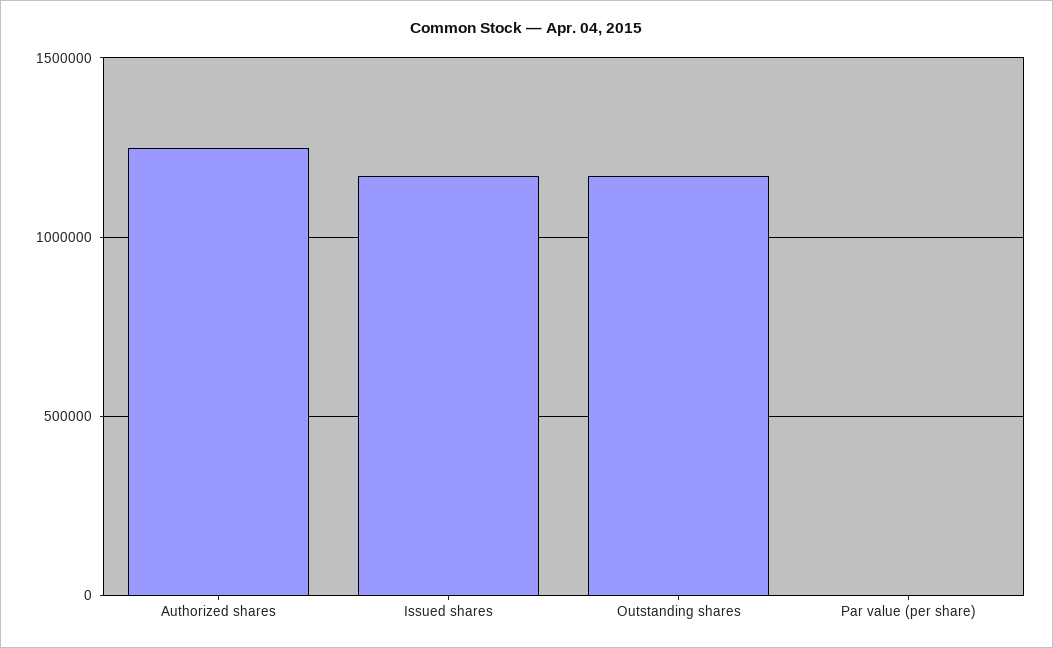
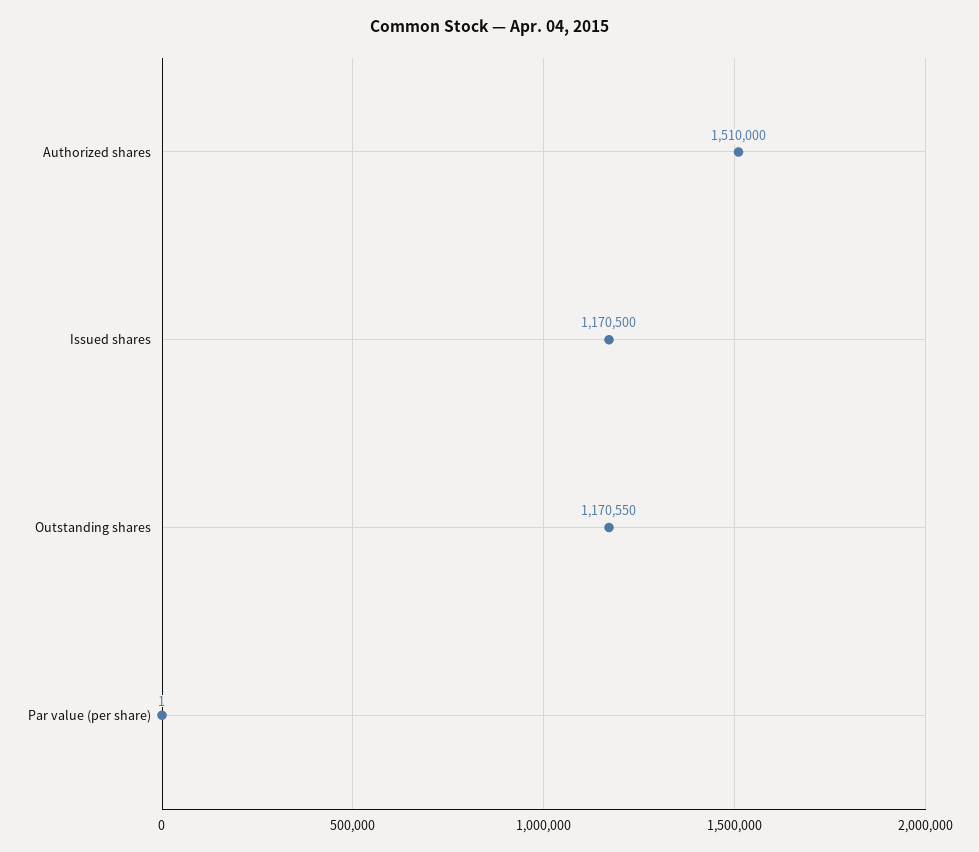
  {
-   "Authorized shares": 1250000,
+   "Authorized shares": 1510000,
    "Issued shares": 1170500,
    "Outstanding shares": 1170550,
    "Par value (per share)": 1
  }

